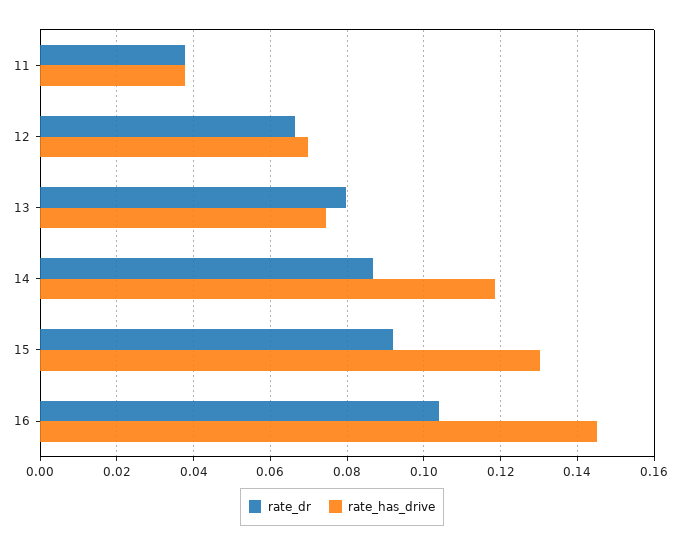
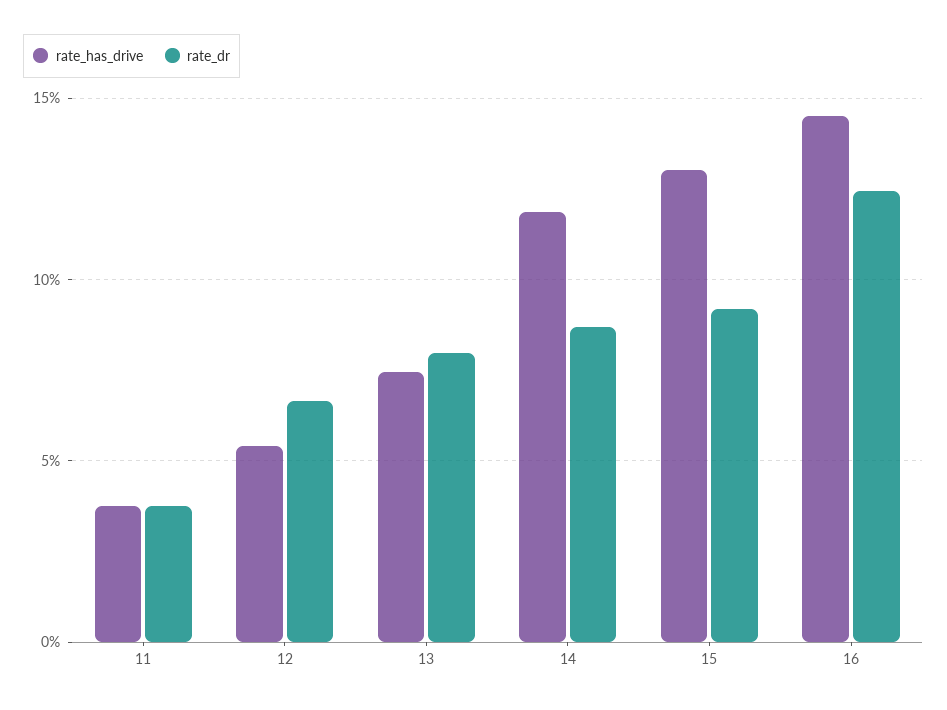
  {
    "rate_dr": {
      "11": 0.038,
      "12": 0.066,
      "13": 0.08,
      "14": 0.086,
      "15": 0.092,
-     "16": 0.104
+     "16": 0.125
    },
    "rate_has_drive": {
      "11": 0.038,
-     "12": 0.07,
+     "12": 0.055,
      "13": 0.074,
      "14": 0.118,
      "15": 0.13,
      "16": 0.146
    }
  }

